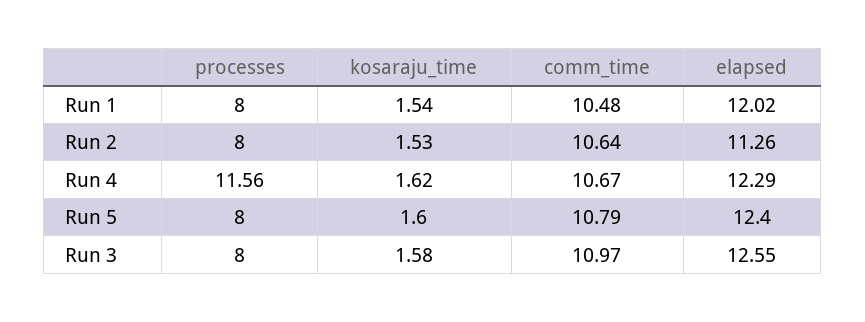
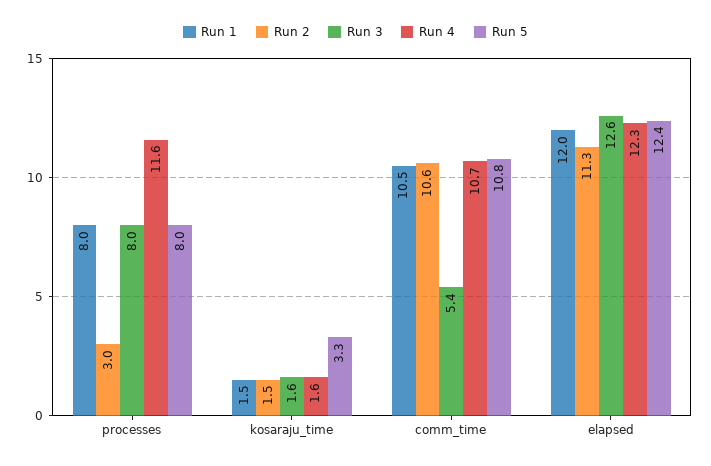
  {
    "Run 1": {
      "processes": 8,
      "kosaraju_time": 1.54,
      "comm_time": 10.48,
      "elapsed": 12.02
    },
    "Run 2": {
-     "processes": 8,
+     "processes": 3,
      "kosaraju_time": 1.53,
      "comm_time": 10.64,
      "elapsed": 11.26
    },
    "Run 4": {
      "processes": 11.56,
      "kosaraju_time": 1.62,
      "comm_time": 10.67,
      "elapsed": 12.29
    },
    "Run 5": {
      "processes": 8,
-     "kosaraju_time": 1.6,
+     "kosaraju_time": 3.3,
      "comm_time": 10.79,
      "elapsed": 12.4
    },
    "Run 3": {
      "processes": 8,
      "kosaraju_time": 1.58,
-     "comm_time": 10.97,
+     "comm_time": 5.4,
      "elapsed": 12.55
    }
  }

